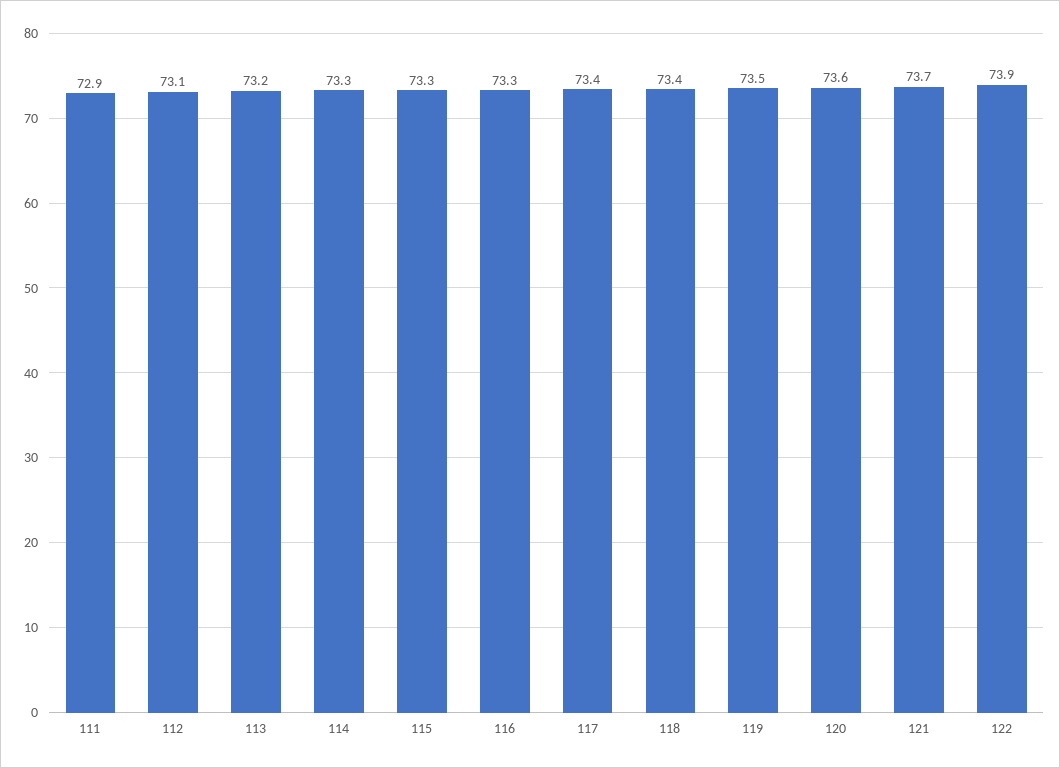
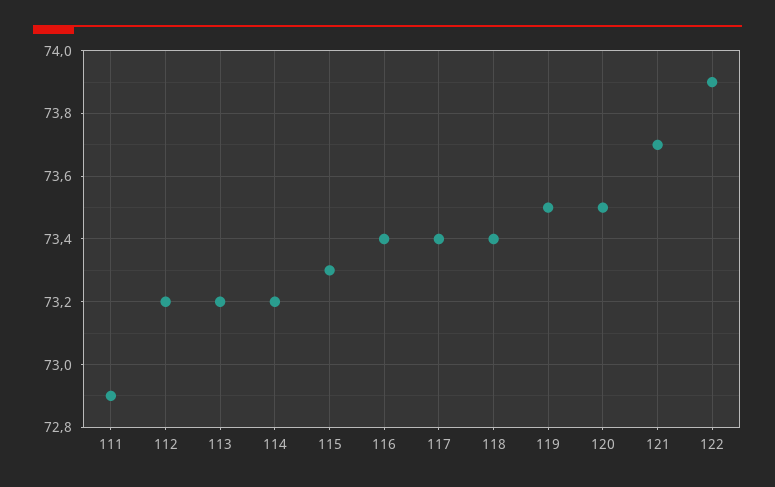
  {
    "111": 72.9,
-   "112": 73.1,
+   "112": 73.2,
    "113": 73.2,
-   "114": 73.3,
+   "114": 73.2,
    "115": 73.3,
-   "116": 73.3,
+   "116": 73.4,
    "117": 73.4,
    "118": 73.4,
    "119": 73.5,
-   "120": 73.6,
+   "120": 73.5,
    "121": 73.7,
    "122": 73.9
  }

